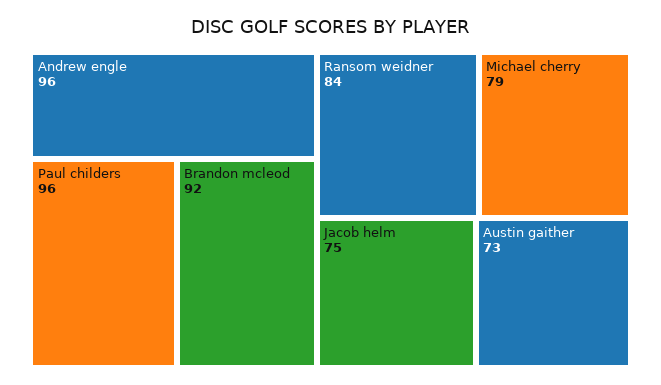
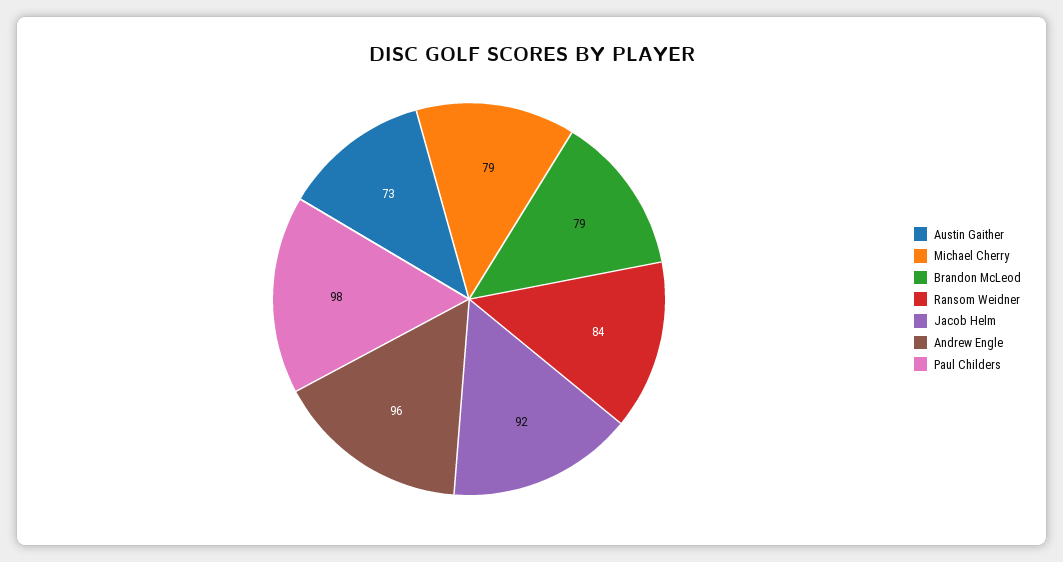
  {
    "Andrew engle": 96,
-   "Paul childers": 96,
+   "Paul childers": 98,
-   "Brandon mcleod": 92,
+   "Brandon mcleod": 79,
    "Ransom weidner": 84,
    "Michael cherry": 79,
-   "Jacob helm": 75,
+   "Jacob helm": 92,
    "Austin gaither": 73
  }

